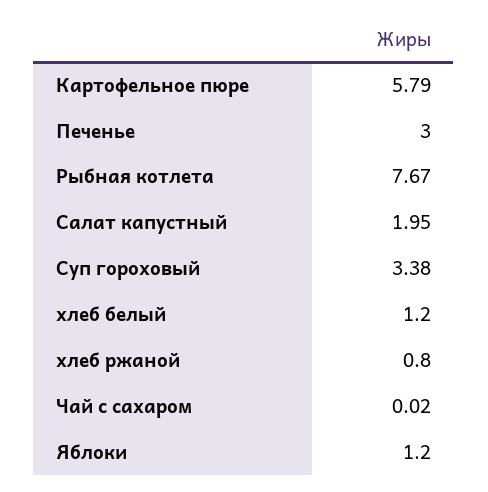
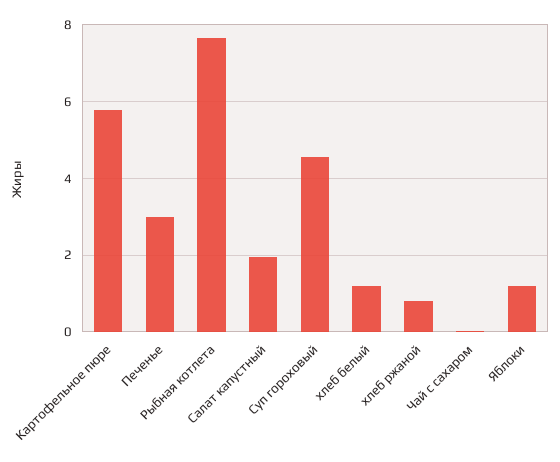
  {
    "Картофельное пюре": 5.79,
    "Печенье": 3,
    "Рыбная котлета": 7.67,
    "Салат капустный": 1.95,
-   "Суп гороховый": 3.38,
+   "Суп гороховый": 4.6,
    "хлеб белый": 1.2,
    "хлеб ржаной": 0.8,
    "Чай с сахаром": 0.02,
    "Яблоки": 1.2
  }

